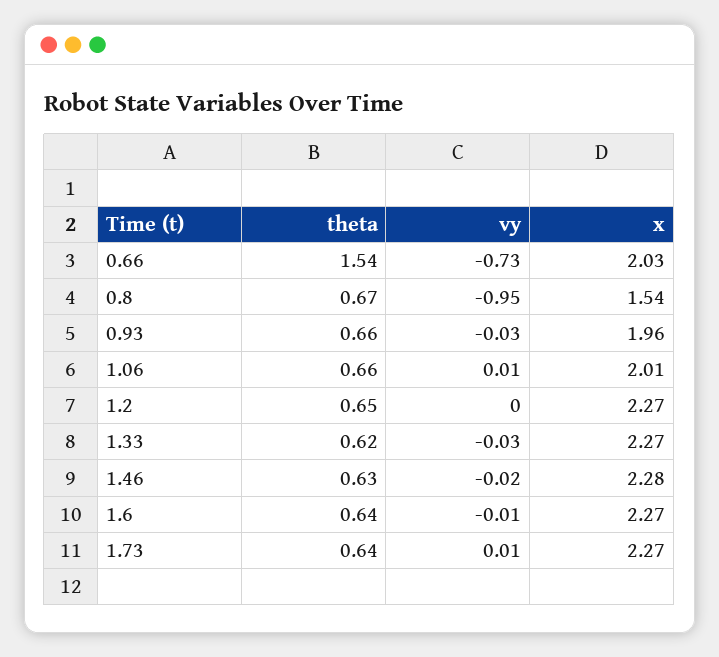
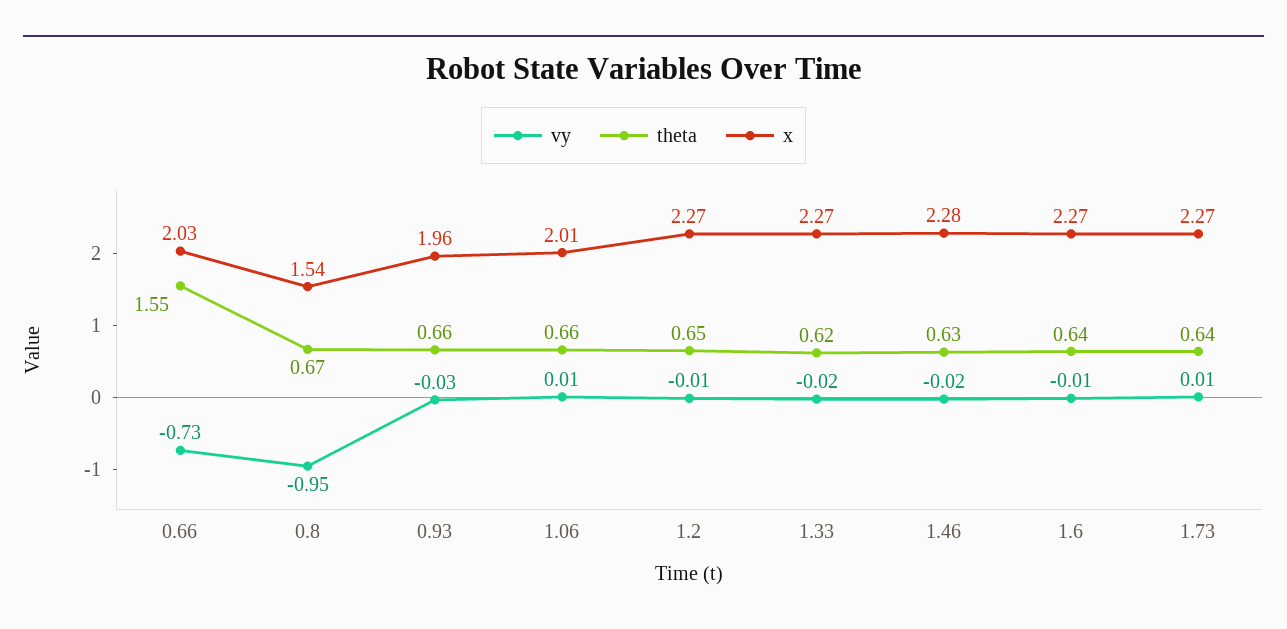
  {
    "theta": {
-     "0.66": 1.54,
+     "0.66": 1.55,
      "0.8": 0.67,
      "0.93": 0.66,
      "1.06": 0.66,
      "1.2": 0.65,
      "1.33": 0.62,
      "1.46": 0.63,
      "1.6": 0.64,
      "1.73": 0.64
    },
    "vy": {
      "0.66": -0.73,
      "0.8": -0.95,
      "0.93": -0.03,
      "1.06": 0.01,
-     "1.2": 0,
+     "1.2": -0.01,
-     "1.33": -0.03,
+     "1.33": -0.02,
      "1.46": -0.02,
      "1.6": -0.01,
      "1.73": 0.01
    },
    "x": {
      "0.66": 2.03,
      "0.8": 1.54,
      "0.93": 1.96,
      "1.06": 2.01,
      "1.2": 2.27,
      "1.33": 2.27,
      "1.46": 2.28,
      "1.6": 2.27,
      "1.73": 2.27
    }
  }

